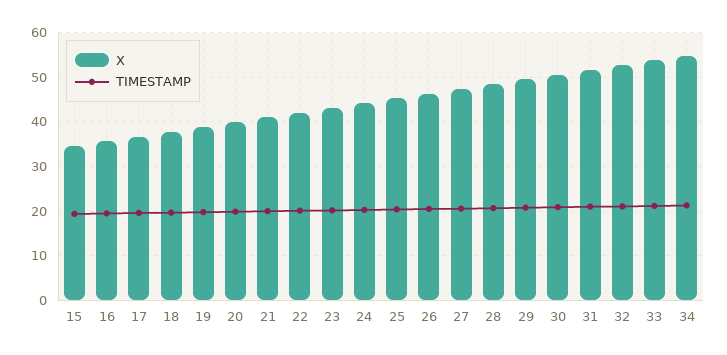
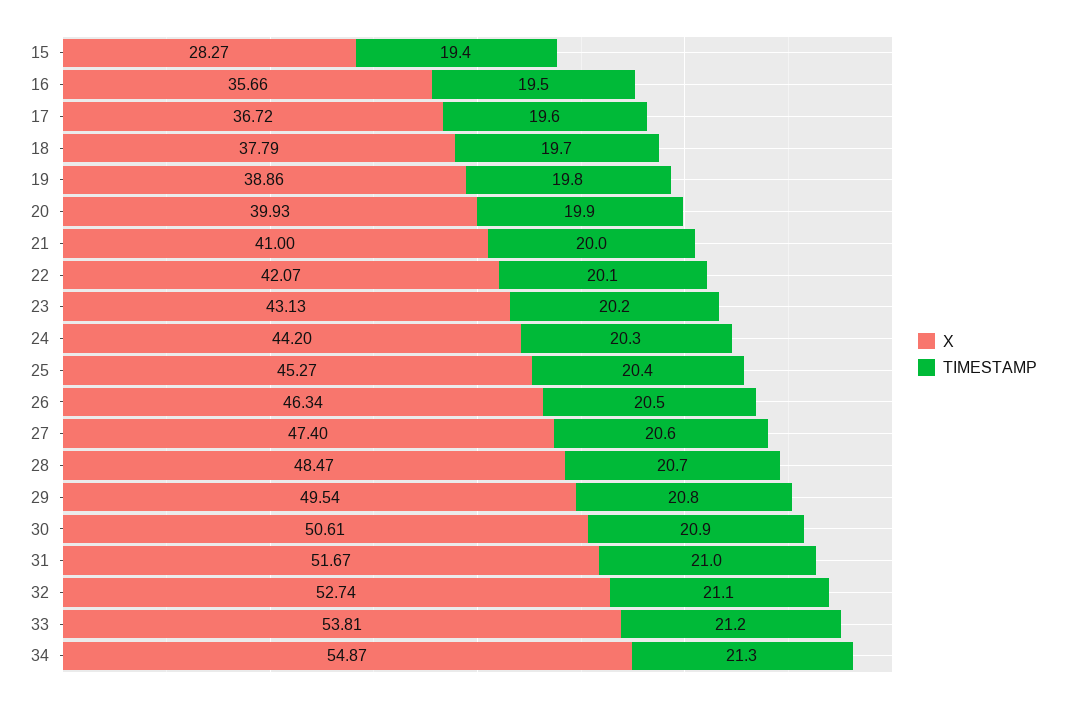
  {
    "X": {
-     "15": 34,
+     "15": 28.27,
      "16": 35.66,
      "17": 36.72,
      "18": 37.79,
      "19": 38.86,
      "20": 39.93,
      "21": 41,
      "22": 42.07,
      "23": 43.13,
      "24": 44.2,
      "25": 45.27,
      "26": 46.34,
      "27": 47.4,
      "28": 48.47,
      "29": 49.54,
      "30": 50.61,
      "31": 51.67,
      "32": 52.74,
      "33": 53.81,
      "34": 54.87
    },
    "TIMESTAMP": {
      "15": 19.4,
      "16": 19.5,
      "17": 19.6,
      "18": 19.7,
      "19": 19.8,
      "20": 19.9,
      "21": 20,
      "22": 20.1,
      "23": 20.2,
      "24": 20.3,
      "25": 20.4,
      "26": 20.5,
      "27": 20.6,
      "28": 20.7,
      "29": 20.8,
      "30": 20.9,
      "31": 21,
      "32": 21.1,
      "33": 21.2,
      "34": 21.3
    }
  }

